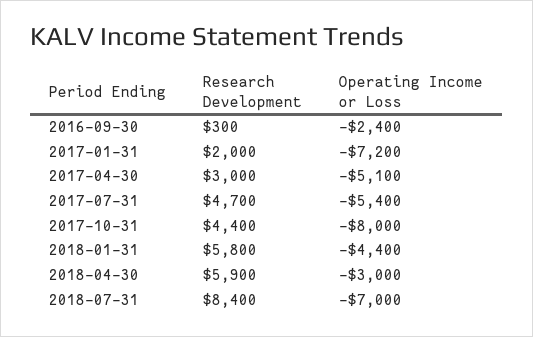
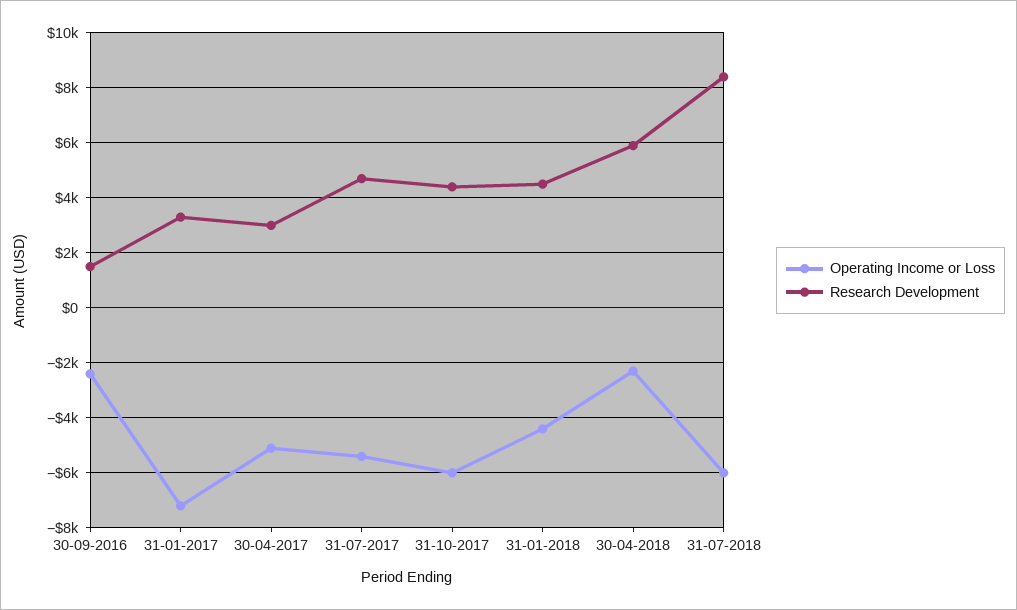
  {
    "Research Development": {
-     "2016-09-30": 300,
+     "2016-09-30": 1500,
-     "2017-01-31": 2000,
+     "2017-01-31": 3250,
      "2017-04-30": 3000,
      "2017-07-31": 4700,
      "2017-10-31": 4400,
-     "2018-01-31": 5800,
+     "2018-01-31": 4500,
      "2018-04-30": 5900,
      "2018-07-31": 8400
    },
    "Operating Income or Loss": {
      "2016-09-30": -2400,
      "2017-01-31": -7200,
      "2017-04-30": -5100,
      "2017-07-31": -5400,
-     "2017-10-31": -8000,
+     "2017-10-31": -6000,
      "2018-01-31": -4400,
-     "2018-04-30": -3000,
+     "2018-04-30": -2250,
-     "2018-07-31": -7000
+     "2018-07-31": -6000
    }
  }

